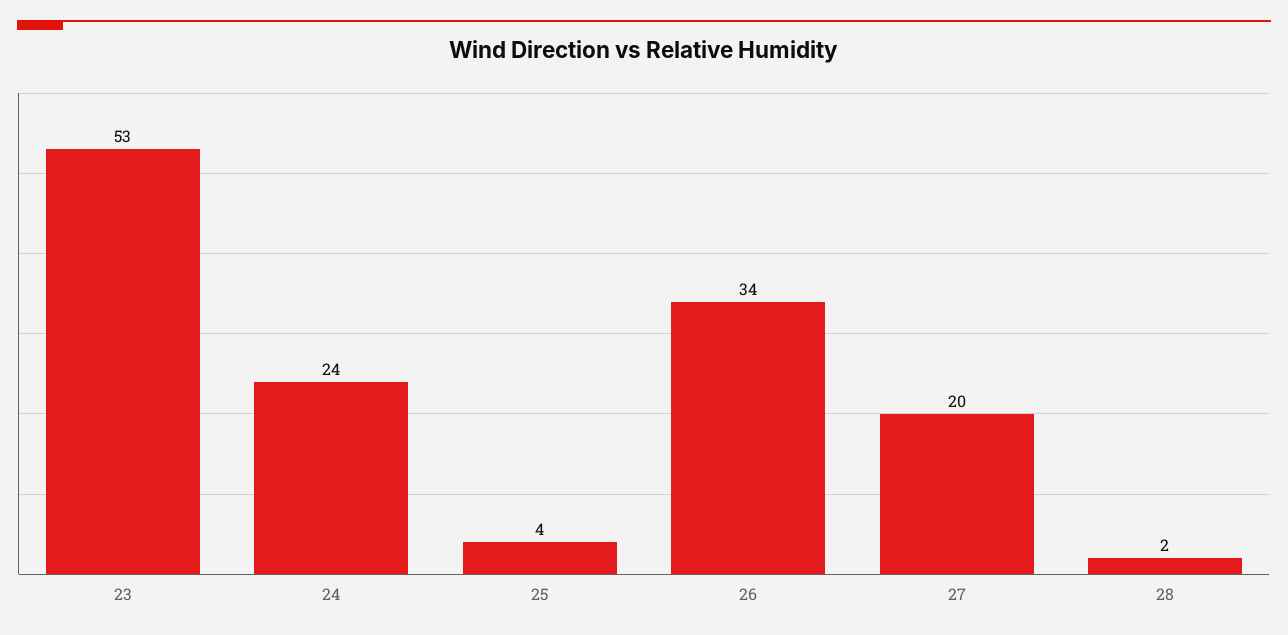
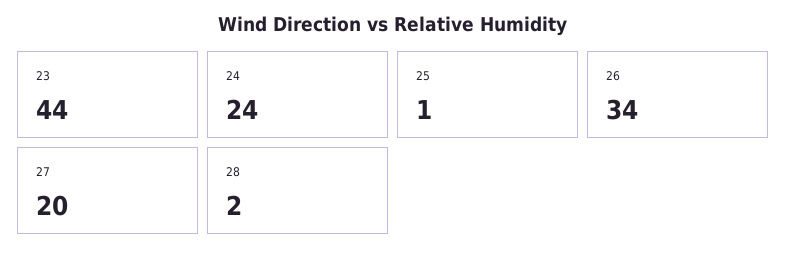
  {
-   "23": 53,
+   "23": 44,
    "24": 24,
-   "25": 4,
+   "25": 1,
    "26": 34,
    "27": 20,
    "28": 2
  }

